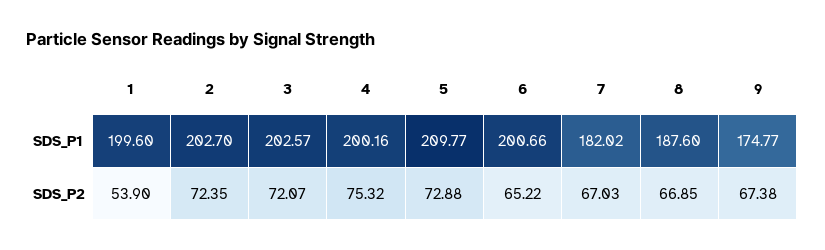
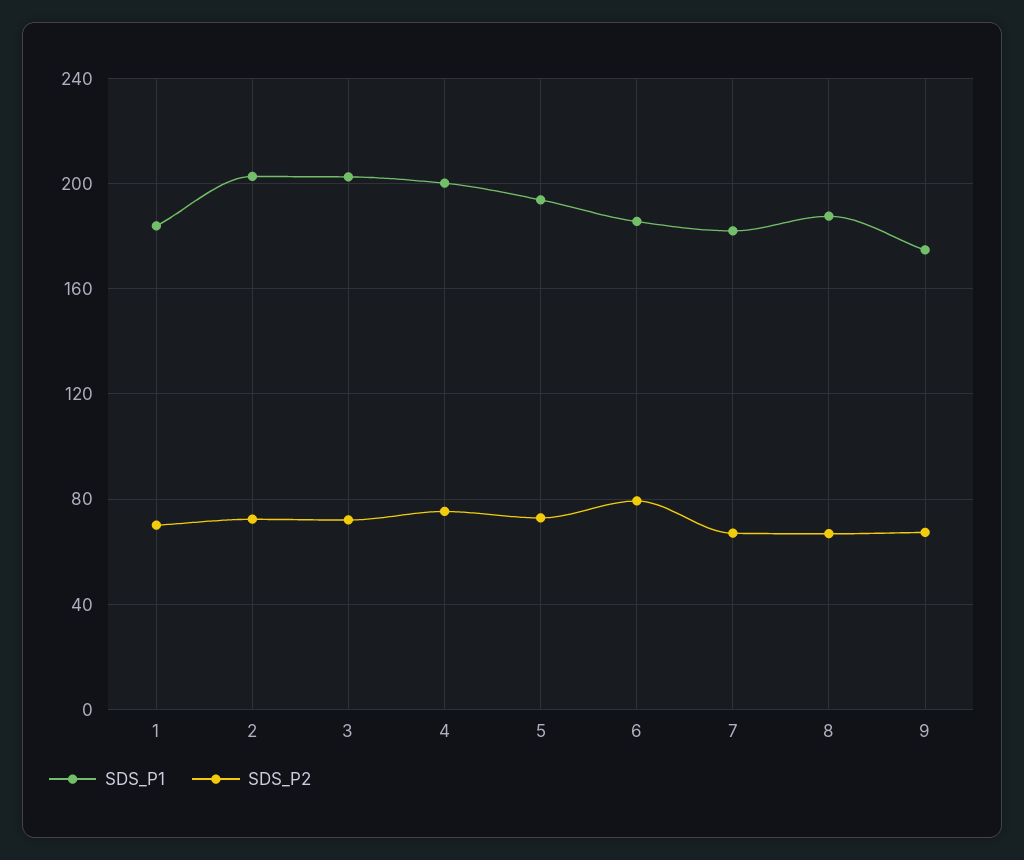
  {
    "SDS_P1": {
-     "1": 199.6,
+     "1": 185,
      "2": 202.7,
      "3": 202.57,
      "4": 200.16,
-     "5": 209.77,
+     "5": 195,
-     "6": 200.66,
+     "6": 185,
      "7": 182.02,
      "8": 187.6,
      "9": 174.77
    },
    "SDS_P2": {
-     "1": 53.9,
+     "1": 70,
      "2": 72.35,
      "3": 72.07,
      "4": 75.32,
      "5": 72.88,
-     "6": 65.22,
+     "6": 80,
      "7": 67.03,
      "8": 66.85,
      "9": 67.38
    }
  }

